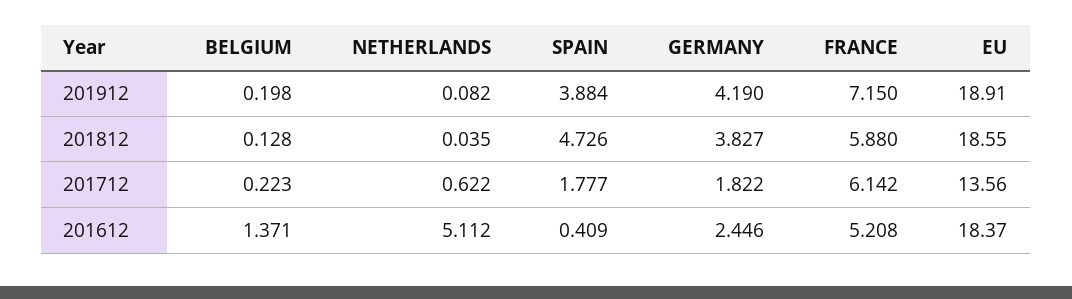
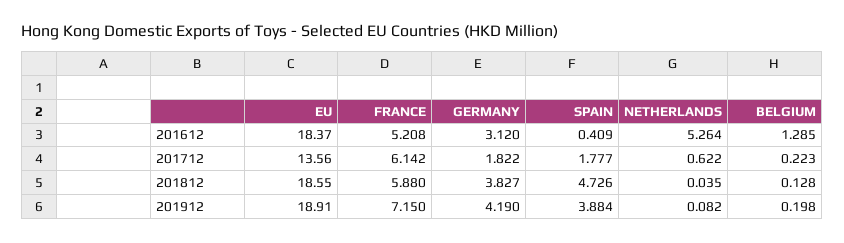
  {
    "BELGIUM": {
      "201912": 0.198,
      "201812": 0.128,
      "201712": 0.223,
-     "201612": 1.371
+     "201612": 1.285
    },
    "NETHERLANDS": {
      "201912": 0.082,
      "201812": 0.035,
      "201712": 0.622,
-     "201612": 5.112
+     "201612": 5.264
    },
    "SPAIN": {
      "201912": 3.884,
      "201812": 4.726,
      "201712": 1.777,
      "201612": 0.409
    },
    "GERMANY": {
      "201912": 4.19,
      "201812": 3.827,
      "201712": 1.822,
-     "201612": 2.446
+     "201612": 3.12
    },
    "FRANCE": {
      "201912": 7.15,
      "201812": 5.88,
      "201712": 6.142,
      "201612": 5.208
    },
    "EU": {
      "201912": 18.91,
      "201812": 18.55,
      "201712": 13.56,
      "201612": 18.37
    }
  }

